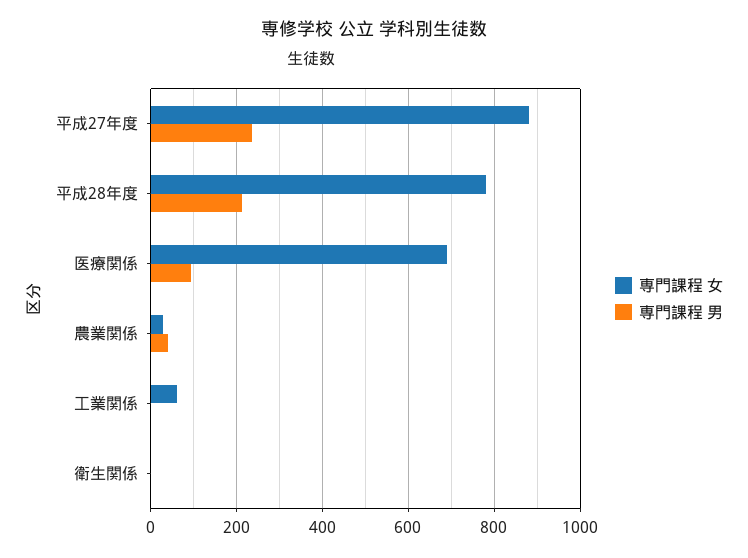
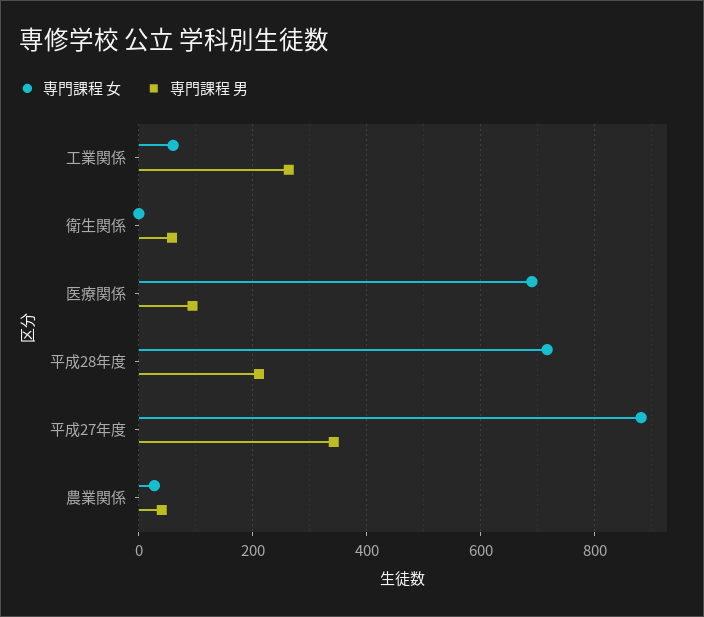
  {
    "専門課程 女": {
      "平成27年度": 880,
-     "平成28年度": 780,
+     "平成28年度": 720,
      "医療関係": 700,
      "農業関係": 20,
      "工業関係": 60,
      "衛生関係": 0
    },
    "専門課程 男": {
-     "平成27年度": 240,
+     "平成27年度": 340,
      "平成28年度": 220,
      "医療関係": 100,
      "農業関係": 40,
-     "工業関係": 0,
+     "工業関係": 260,
-     "衛生関係": 0
+     "衛生関係": 60
    }
  }

